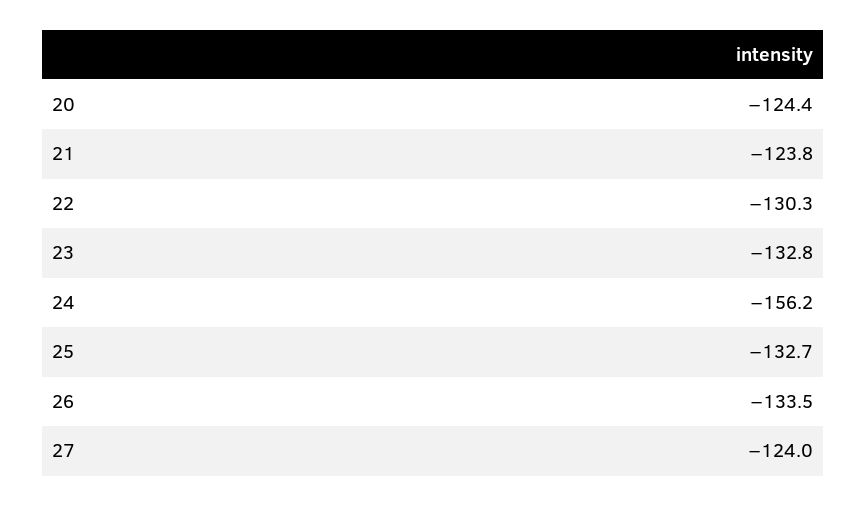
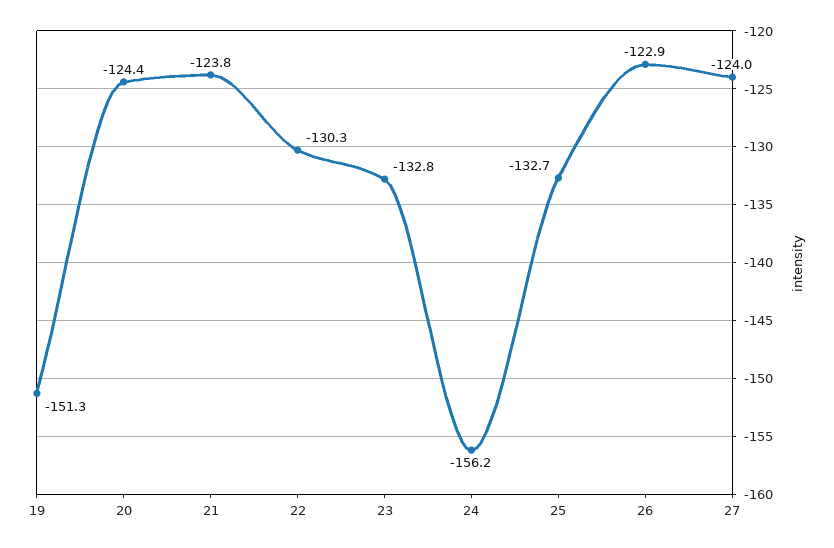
  {
    "20": -124.4,
    "21": -123.8,
    "22": -130.3,
    "23": -132.8,
    "24": -156.2,
    "25": -132.7,
-   "26": -133.5,
+   "26": -122.9,
-   "27": -124
+   "27": -124,
+   "19": -151.3
  }

